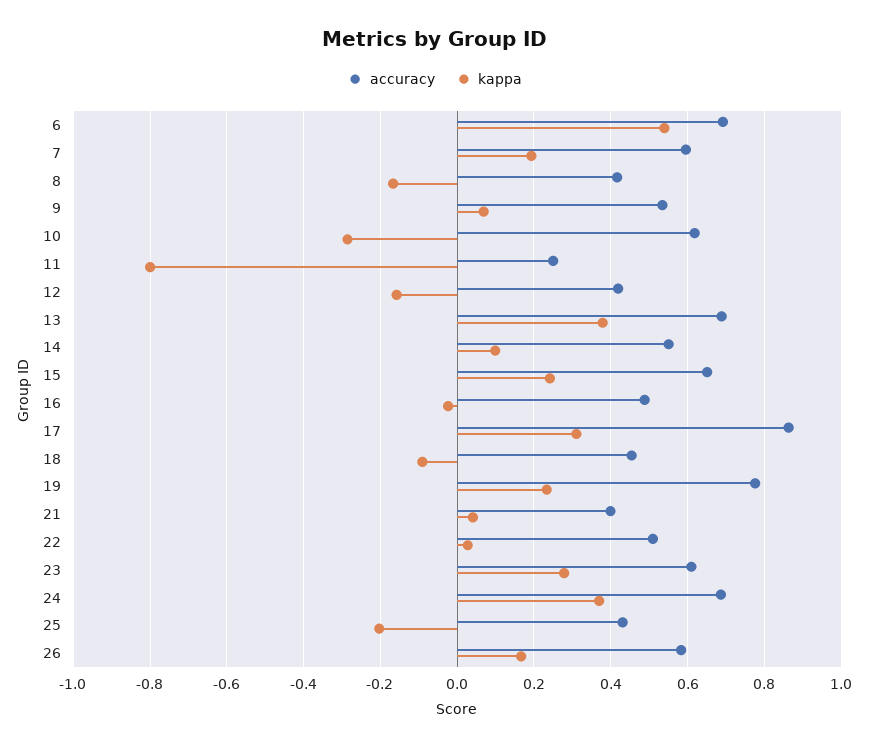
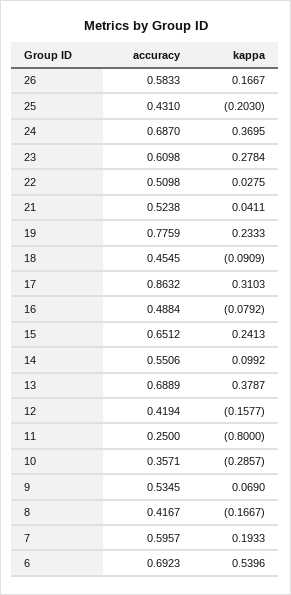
  {
    "accuracy": {
      "6": 0.6923,
      "7": 0.5957,
      "8": 0.4167,
      "9": 0.5345,
-     "10": 0.62,
+     "10": 0.3571,
      "11": 0.25,
      "12": 0.4194,
      "13": 0.6889,
      "14": 0.5506,
      "15": 0.6512,
      "16": 0.4884,
      "17": 0.8632,
      "18": 0.4545,
      "19": 0.7759,
-     "21": 0.4,
+     "21": 0.5238,
      "22": 0.5098,
      "23": 0.6098,
      "24": 0.687,
      "25": 0.431,
      "26": 0.5833
    },
    "kappa": {
      "6": 0.5396,
      "7": 0.1933,
      "8": -0.1667,
      "9": 0.069,
      "10": -0.2857,
      "11": -0.8,
      "12": -0.1577,
      "13": 0.3787,
      "14": 0.0992,
      "15": 0.2413,
-     "16": -0.02,
+     "16": -0.0792,
      "17": 0.3103,
      "18": -0.0909,
      "19": 0.2333,
      "21": 0.0411,
      "22": 0.0275,
      "23": 0.2784,
      "24": 0.3695,
      "25": -0.203,
      "26": 0.1667
    }
  }

